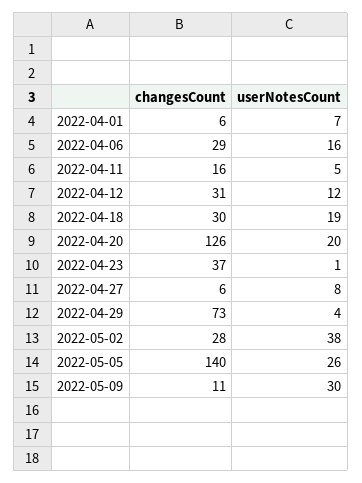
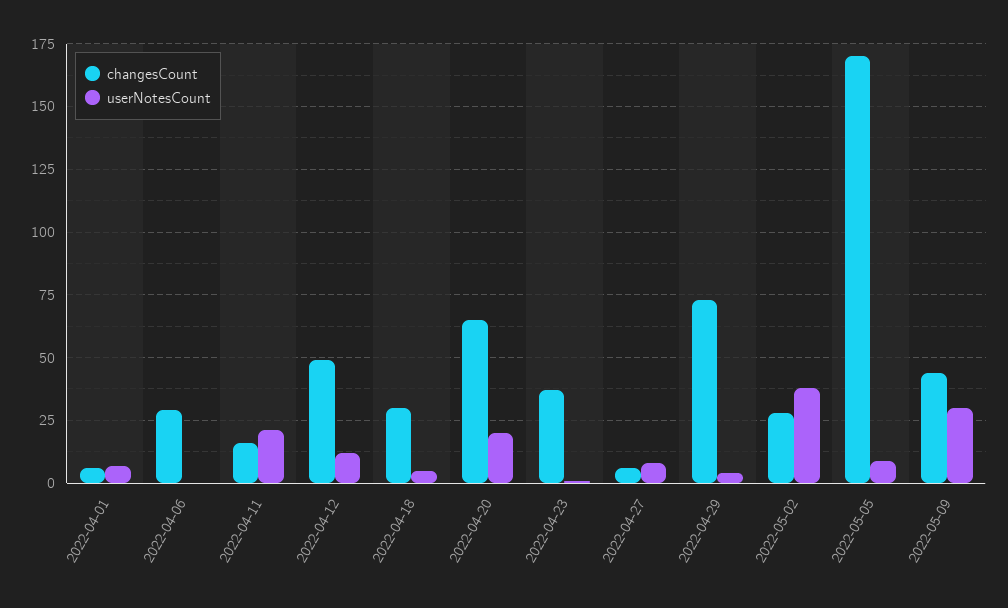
  {
    "changesCount": {
      "2022-04-01": 6,
      "2022-04-06": 29,
      "2022-04-11": 16,
-     "2022-04-12": 31,
+     "2022-04-12": 50,
      "2022-04-18": 30,
-     "2022-04-20": 126,
+     "2022-04-20": 65,
      "2022-04-23": 37,
      "2022-04-27": 6,
      "2022-04-29": 73,
      "2022-05-02": 28,
-     "2022-05-05": 140,
+     "2022-05-05": 170,
-     "2022-05-09": 11
+     "2022-05-09": 45
    },
    "userNotesCount": {
      "2022-04-01": 7,
-     "2022-04-06": 16,
+     "2022-04-06": 0,
-     "2022-04-11": 5,
+     "2022-04-11": 20,
      "2022-04-12": 12,
-     "2022-04-18": 19,
+     "2022-04-18": 5,
      "2022-04-20": 20,
      "2022-04-23": 1,
      "2022-04-27": 8,
      "2022-04-29": 4,
      "2022-05-02": 38,
-     "2022-05-05": 26,
+     "2022-05-05": 10,
      "2022-05-09": 30
    }
  }

